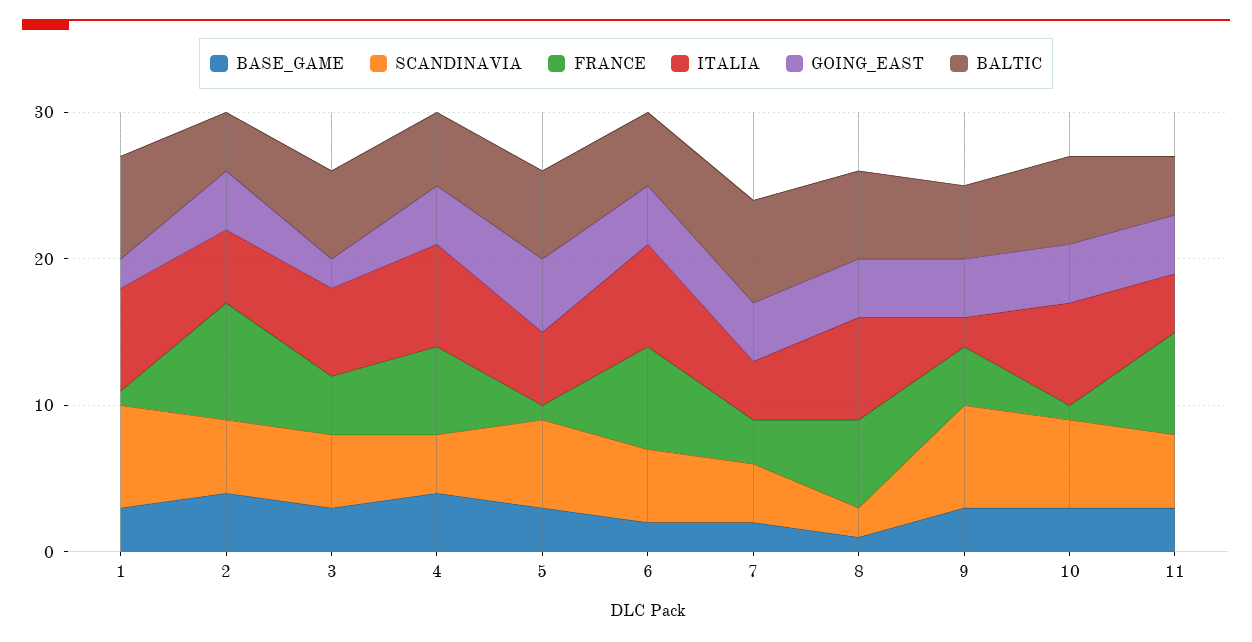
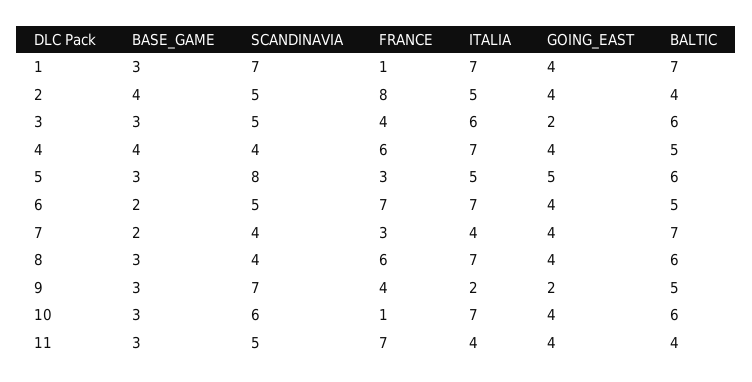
  {
    "BASE_GAME": {
      "1": 3,
      "2": 4,
      "3": 3,
      "4": 4,
      "5": 3,
      "6": 2,
      "7": 2,
-     "8": 1,
+     "8": 3,
      "9": 3,
      "10": 3,
      "11": 3
    },
    "SCANDINAVIA": {
      "1": 7,
      "2": 5,
      "3": 5,
      "4": 4,
-     "5": 6,
+     "5": 8,
      "6": 5,
      "7": 4,
-     "8": 2,
+     "8": 4,
      "9": 7,
      "10": 6,
      "11": 5
    },
    "FRANCE": {
      "1": 1,
      "2": 8,
      "3": 4,
      "4": 6,
-     "5": 1,
+     "5": 3,
      "6": 7,
      "7": 3,
      "8": 6,
      "9": 4,
      "10": 1,
      "11": 7
    },
    "ITALIA": {
      "1": 7,
      "2": 5,
      "3": 6,
      "4": 7,
      "5": 5,
      "6": 7,
      "7": 4,
      "8": 7,
      "9": 2,
      "10": 7,
      "11": 4
    },
    "GOING_EAST": {
-     "1": 2,
+     "1": 4,
      "2": 4,
      "3": 2,
      "4": 4,
      "5": 5,
      "6": 4,
      "7": 4,
      "8": 4,
-     "9": 4,
+     "9": 2,
      "10": 4,
      "11": 4
    },
    "BALTIC": {
      "1": 7,
      "2": 4,
      "3": 6,
      "4": 5,
      "5": 6,
      "6": 5,
      "7": 7,
      "8": 6,
      "9": 5,
      "10": 6,
      "11": 4
    }
  }

